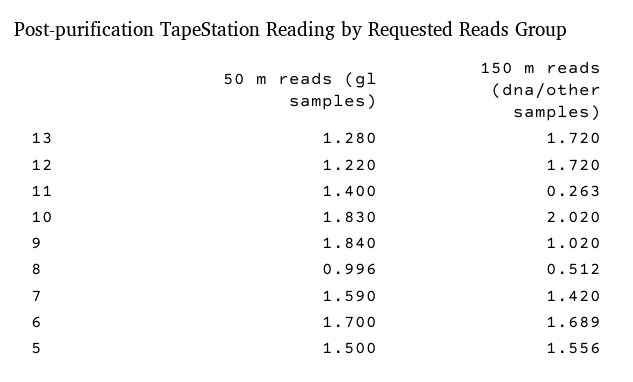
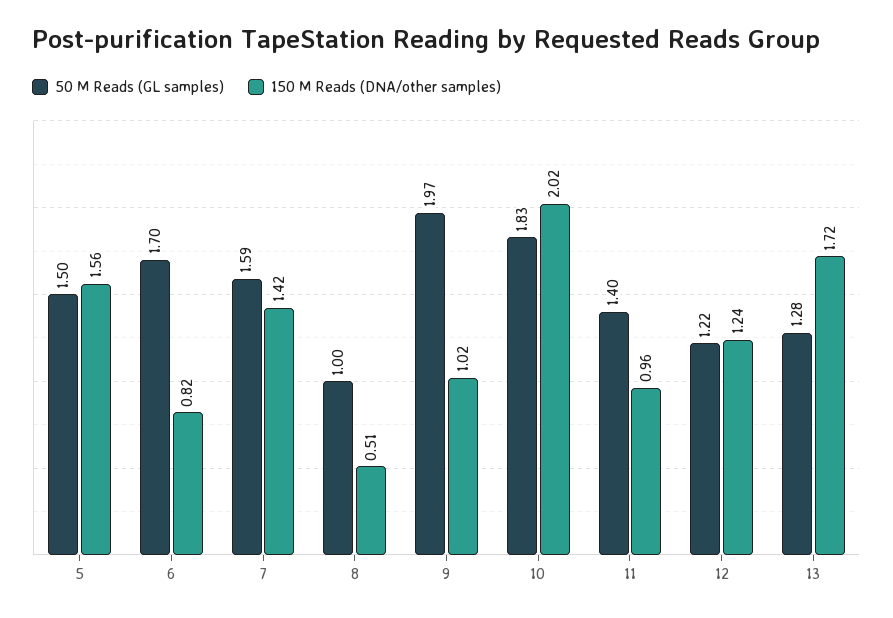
  {
    "50 m reads (gl samples)": {
      "13": 1.28,
      "12": 1.22,
      "11": 1.4,
      "10": 1.83,
-     "9": 1.84,
+     "9": 1.97,
      "8": 0.996,
      "7": 1.59,
      "6": 1.7,
      "5": 1.5
    },
    "150 m reads (dna/other samples)": {
      "13": 1.72,
-     "12": 1.72,
+     "12": 1.24,
-     "11": 0.263,
+     "11": 0.96,
      "10": 2.02,
      "9": 1.02,
      "8": 0.512,
      "7": 1.42,
-     "6": 1.689,
+     "6": 0.82,
      "5": 1.556
    }
  }

